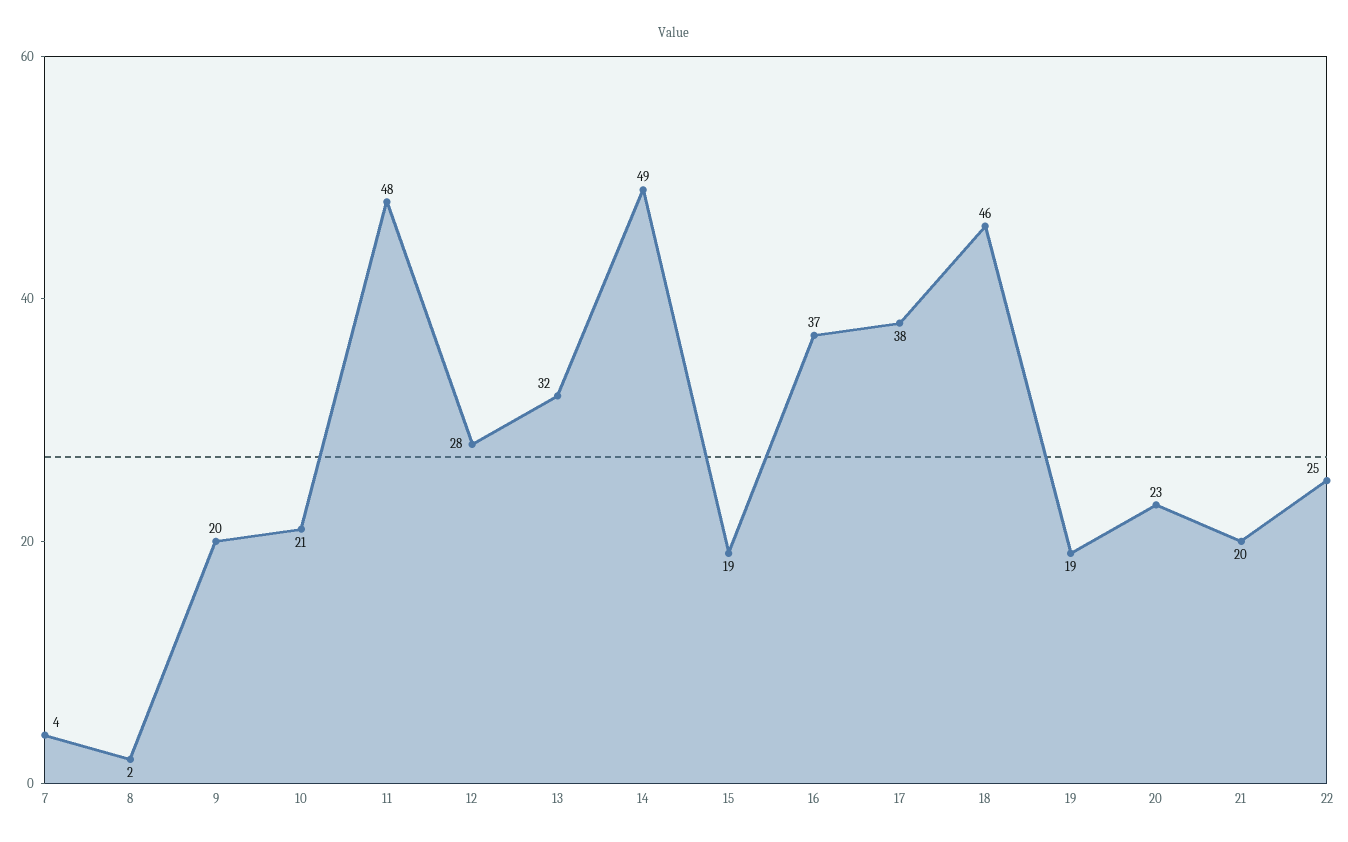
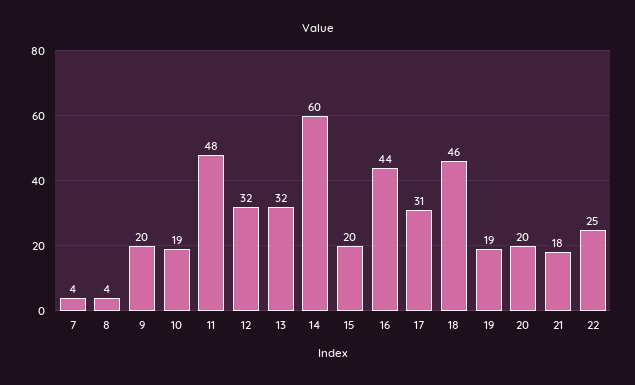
  {
    "7": 4,
-   "8": 2,
+   "8": 4,
    "9": 20,
-   "10": 21,
+   "10": 19,
    "11": 48,
-   "12": 28,
+   "12": 32,
    "13": 32,
-   "14": 49,
+   "14": 60,
-   "15": 19,
+   "15": 20,
-   "16": 37,
+   "16": 44,
-   "17": 38,
+   "17": 31,
    "18": 46,
    "19": 19,
-   "20": 23,
+   "20": 20,
-   "21": 20,
+   "21": 18,
    "22": 25
  }

